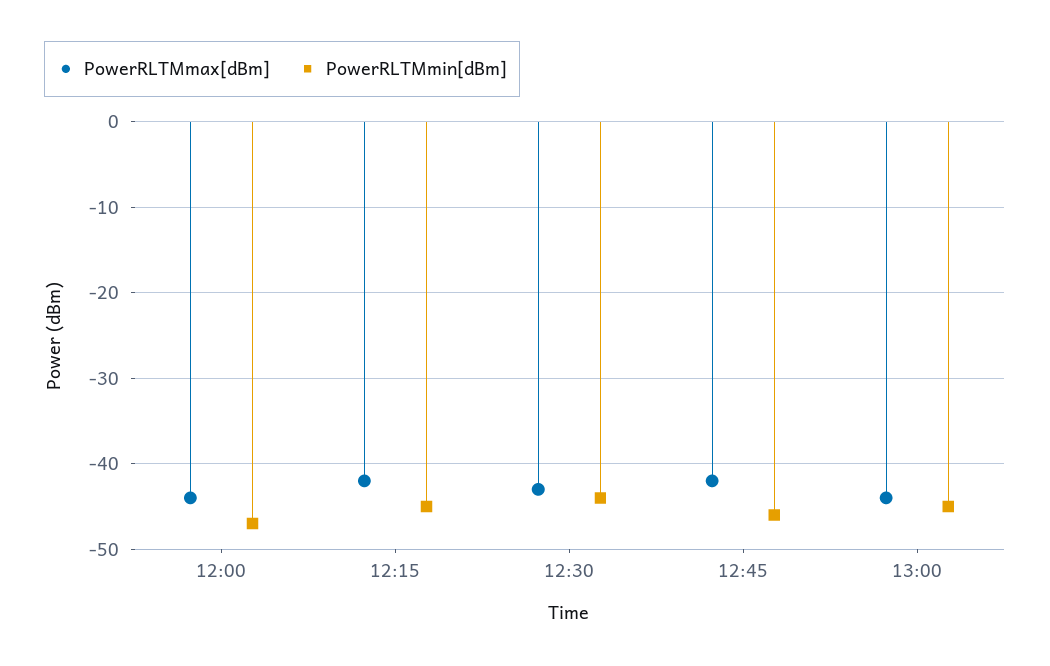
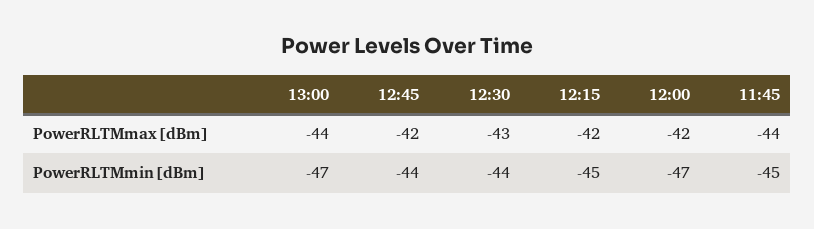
  {
    "PowerRLTMmax[dBm]": {
-     "12:00": -44,
+     "12:00": -42,
      "12:15": -42,
      "12:30": -43,
      "12:45": -42,
-     "13:00": -44
+     "13:00": -44,
+     "11:45": -44
    },
    "PowerRLTMmin[dBm]": {
      "12:00": -47,
      "12:15": -45,
      "12:30": -44,
-     "12:45": -46,
+     "12:45": -44,
-     "13:00": -45
+     "13:00": -47,
+     "11:45": -45
    }
  }

